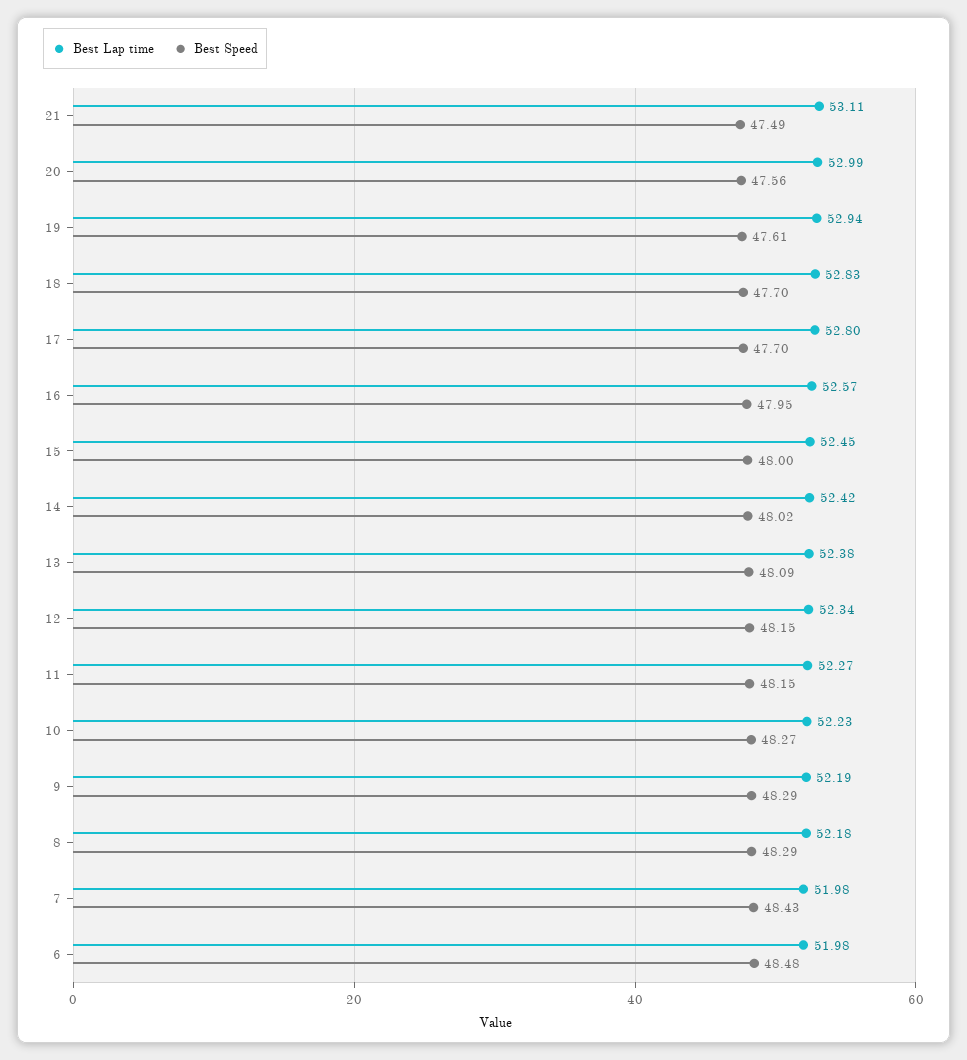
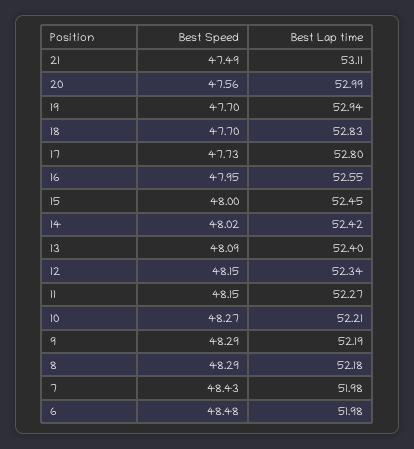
  {
    "Best Lap time": {
      "21": 53.11,
      "20": 52.99,
      "19": 52.94,
      "18": 52.83,
      "17": 52.8,
-     "16": 52.57,
+     "16": 52.55,
      "15": 52.45,
      "14": 52.42,
-     "13": 52.38,
+     "13": 52.4,
      "12": 52.34,
      "11": 52.27,
-     "10": 52.23,
+     "10": 52.21,
      "9": 52.19,
      "8": 52.18,
      "7": 51.98,
      "6": 51.98
    },
    "Best Speed": {
      "21": 47.49,
      "20": 47.56,
-     "19": 47.61,
+     "19": 47.7,
      "18": 47.7,
-     "17": 47.7,
+     "17": 47.73,
      "16": 47.95,
      "15": 48,
      "14": 48.02,
      "13": 48.09,
      "12": 48.15,
      "11": 48.15,
      "10": 48.27,
      "9": 48.29,
      "8": 48.29,
      "7": 48.43,
      "6": 48.48
    }
  }

